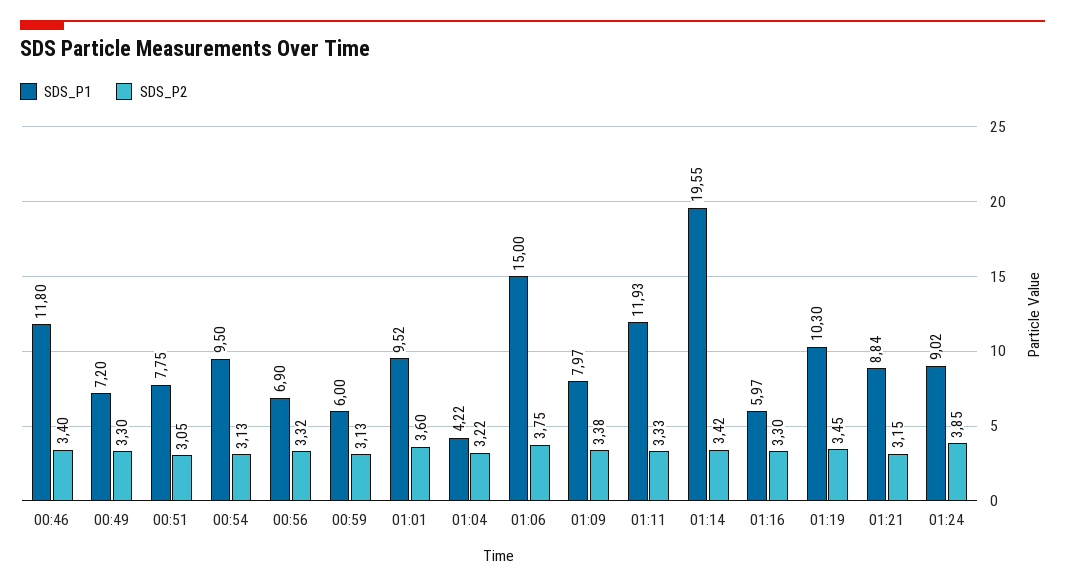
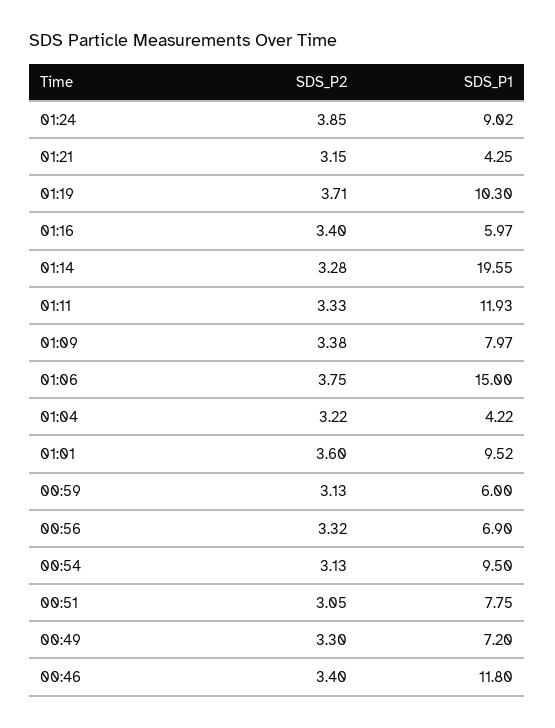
  {
    "SDS_P1": {
      "00:46": 11.8,
      "00:49": 7.2,
      "00:51": 7.75,
      "00:54": 9.5,
      "00:56": 6.9,
      "00:59": 6,
      "01:01": 9.52,
      "01:04": 4.22,
      "01:06": 15,
      "01:09": 7.97,
      "01:11": 11.93,
      "01:14": 19.55,
      "01:16": 5.97,
      "01:19": 10.3,
-     "01:21": 8.84,
+     "01:21": 4.25,
      "01:24": 9.02
    },
    "SDS_P2": {
      "00:46": 3.4,
      "00:49": 3.3,
      "00:51": 3.05,
      "00:54": 3.13,
      "00:56": 3.32,
      "00:59": 3.13,
      "01:01": 3.6,
      "01:04": 3.22,
      "01:06": 3.75,
      "01:09": 3.38,
      "01:11": 3.33,
-     "01:14": 3.42,
+     "01:14": 3.28,
-     "01:16": 3.3,
+     "01:16": 3.4,
-     "01:19": 3.45,
+     "01:19": 3.71,
      "01:21": 3.15,
      "01:24": 3.85
    }
  }

